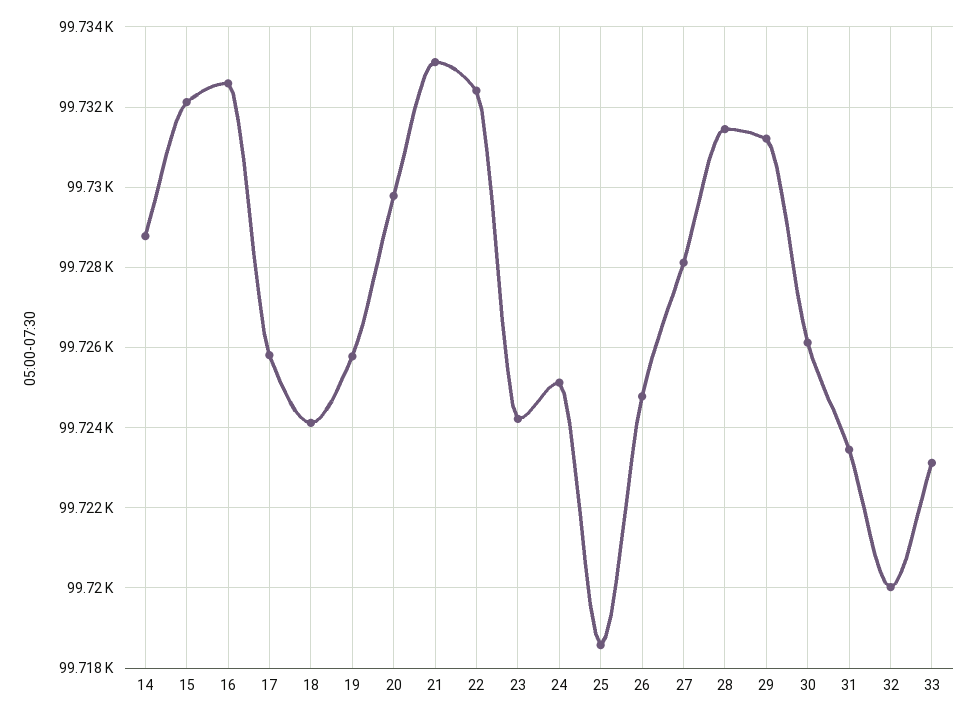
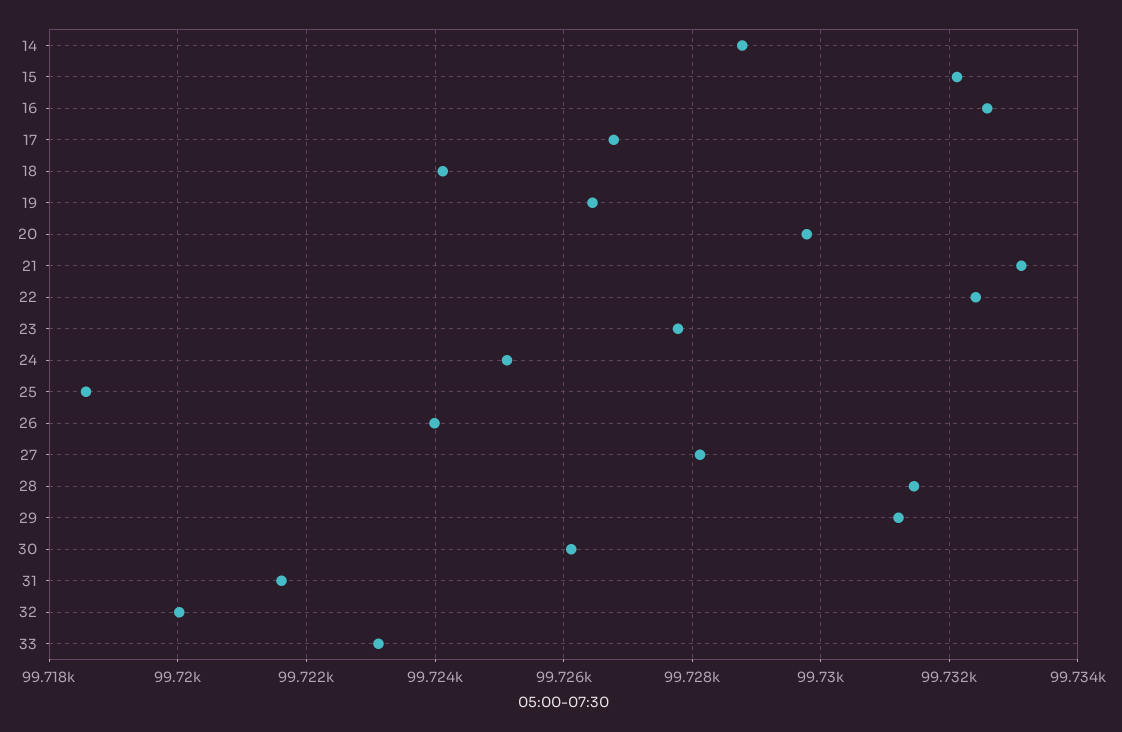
  {
    "14": 99728.8,
    "15": 99732.2,
    "16": 99732.6,
-   "17": 99725.8,
+   "17": 99726.8,
    "18": 99724.2,
-   "19": 99725.8,
+   "19": 99726.4,
    "20": 99729.8,
    "21": 99733.2,
    "22": 99732.4,
-   "23": 99724.2,
+   "23": 99727.8,
    "24": 99725.2,
    "25": 99718.6,
-   "26": 99724.8,
+   "26": 99724,
    "27": 99728.2,
    "28": 99731.4,
    "29": 99731.2,
    "30": 99726.2,
-   "31": 99723.4,
+   "31": 99721.6,
    "32": 99720,
    "33": 99723.2
  }

